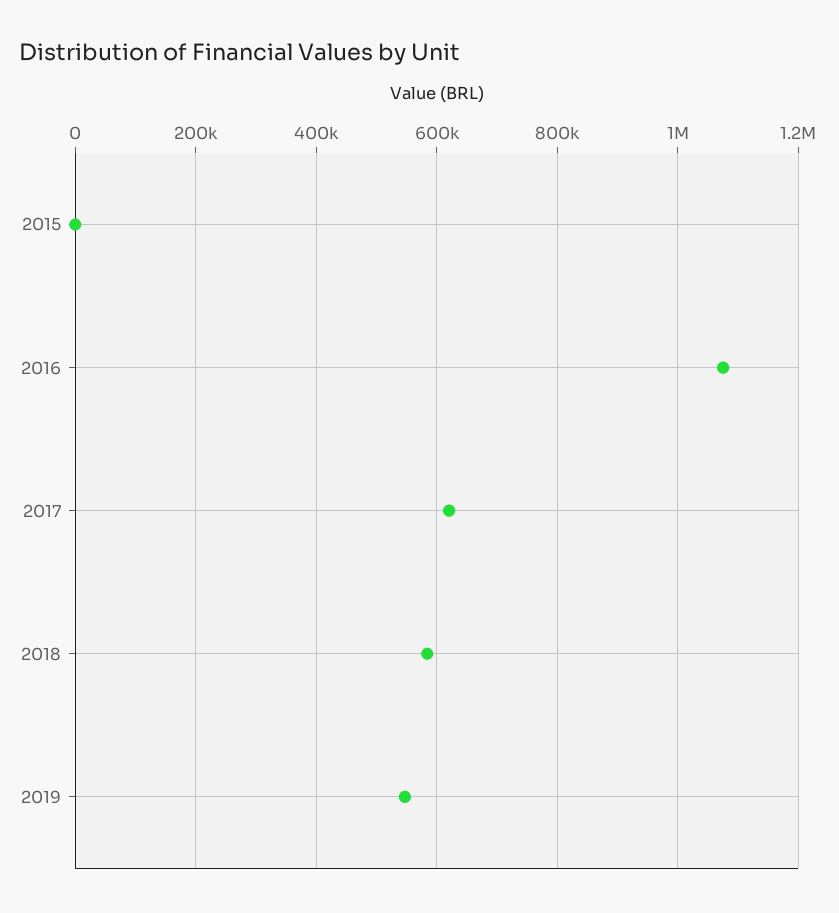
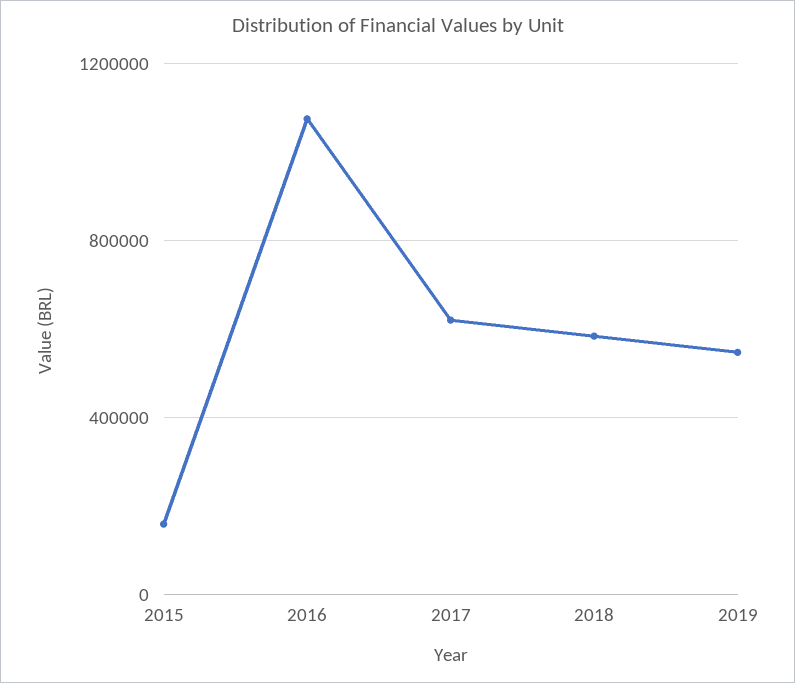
  {
-   "2015": 0,
+   "2015": 150000,
    "2016": 1080000,
    "2017": 620000,
    "2018": 580000,
    "2019": 540000
  }

